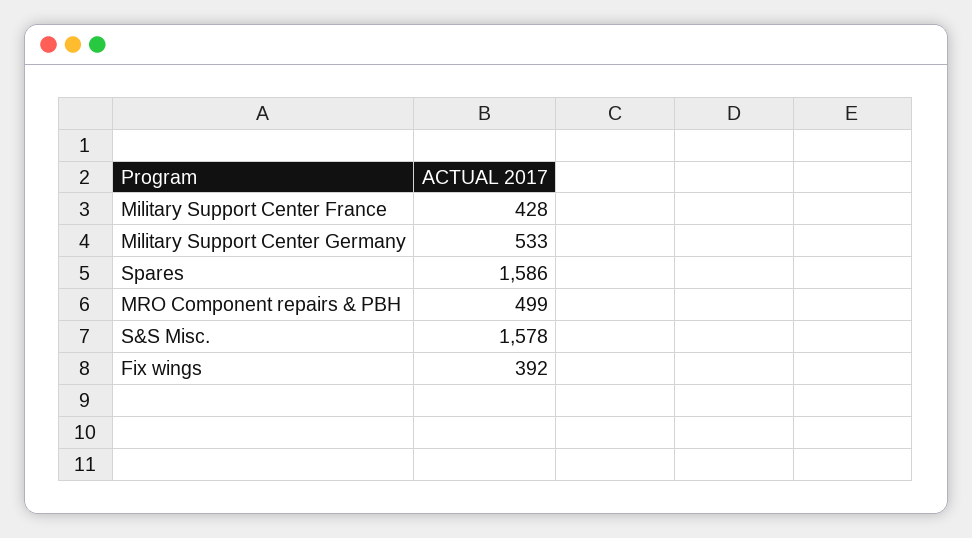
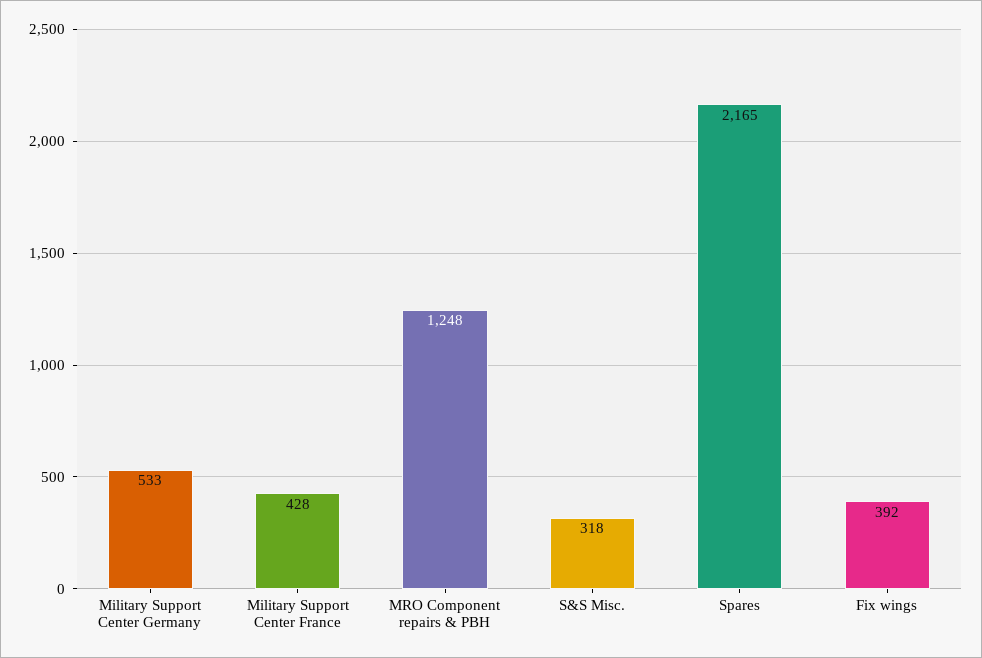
  {
    "Military Support Center France": 428,
    "Military Support Center Germany": 533,
-   "Spares": 1586,
+   "Spares": 2165,
-   "MRO Component repairs & PBH": 499,
+   "MRO Component repairs & PBH": 1248,
-   "S&S Misc.": 1578,
+   "S&S Misc.": 318,
    "Fix wings": 392
  }

